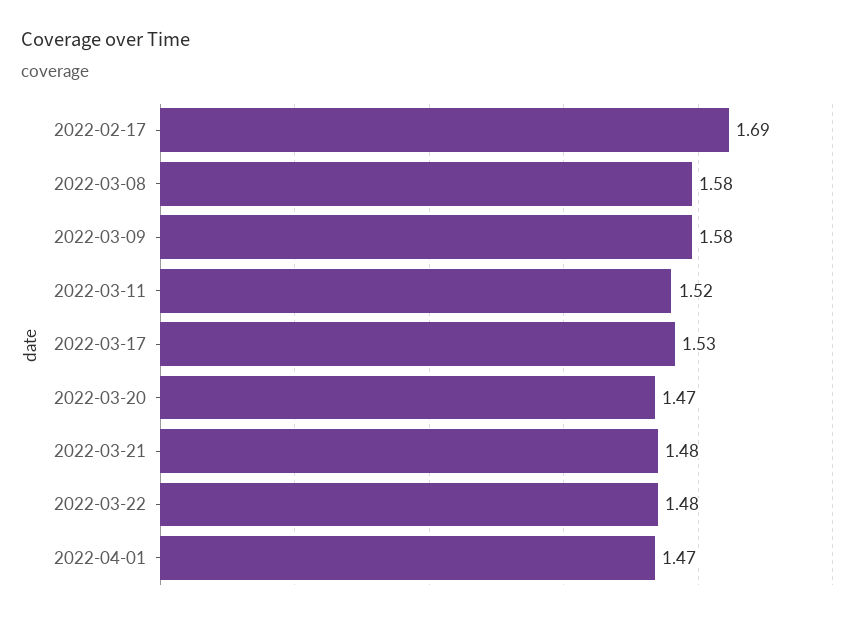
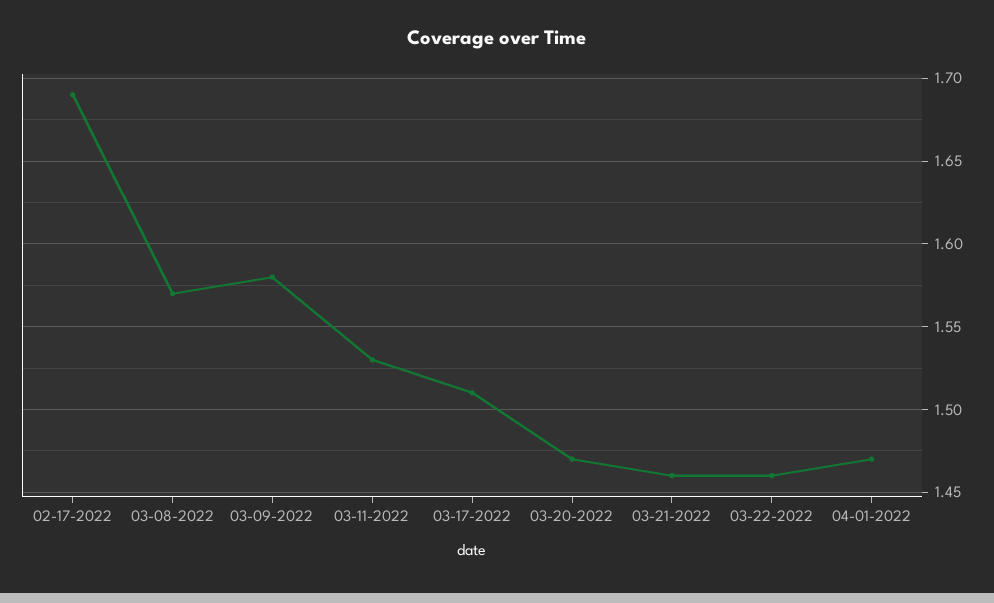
  {
    "2022-02-17": 1.69,
-   "2022-03-08": 1.58,
+   "2022-03-08": 1.57,
    "2022-03-09": 1.58,
-   "2022-03-11": 1.52,
+   "2022-03-11": 1.53,
-   "2022-03-17": 1.53,
+   "2022-03-17": 1.51,
    "2022-03-20": 1.47,
-   "2022-03-21": 1.48,
+   "2022-03-21": 1.46,
-   "2022-03-22": 1.48,
+   "2022-03-22": 1.46,
    "2022-04-01": 1.47
  }

